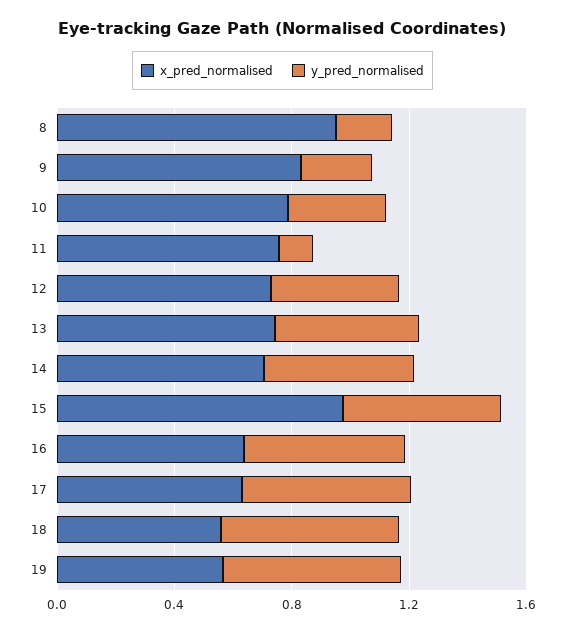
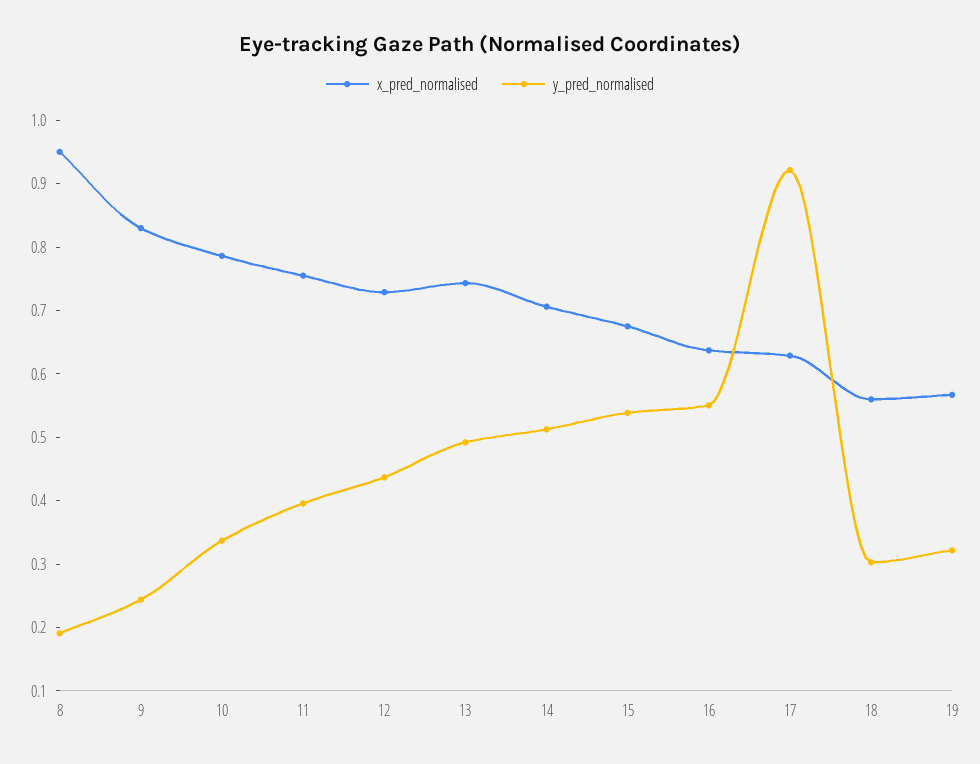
  {
    "x_pred_normalised": {
      "8": 0.96,
      "9": 0.84,
      "10": 0.78,
      "11": 0.76,
      "12": 0.72,
      "13": 0.74,
      "14": 0.7,
-     "15": 1,
+     "15": 0.68,
      "16": 0.64,
      "17": 0.62,
      "18": 0.56,
      "19": 0.56
    },
    "y_pred_normalised": {
      "8": 0.2,
      "9": 0.24,
      "10": 0.34,
-     "11": 0.1,
+     "11": 0.4,
      "12": 0.44,
      "13": 0.5,
      "14": 0.52,
      "15": 0.54,
      "16": 0.56,
-     "17": 0.6,
+     "17": 0.92,
-     "18": 0.6,
+     "18": 0.3,
-     "19": 0.6
+     "19": 0.32
    }
  }

